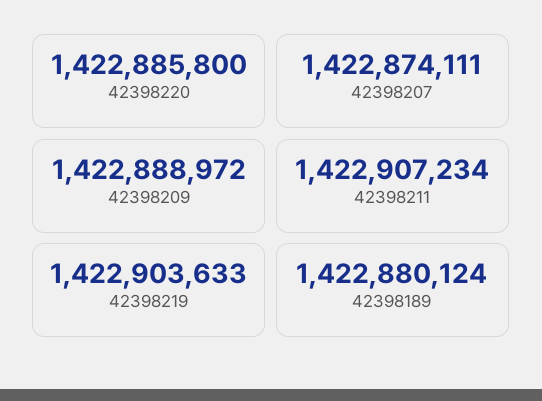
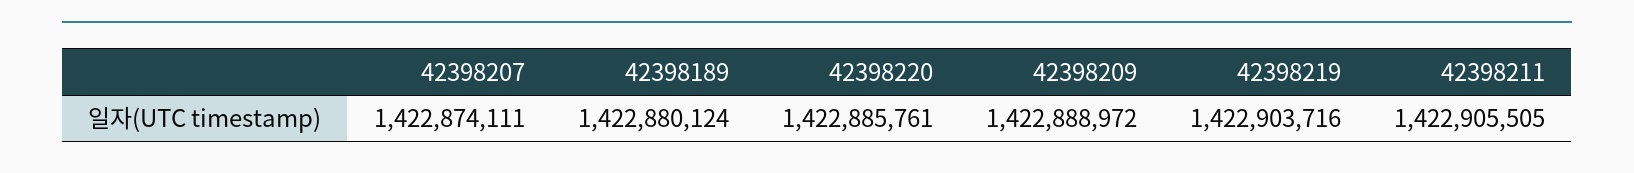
  {
-   "42398220": 1422885800,
+   "42398220": 1422885761,
    "42398207": 1422874111,
    "42398209": 1422888972,
-   "42398211": 1422907234,
+   "42398211": 1422905505,
-   "42398219": 1422903633,
+   "42398219": 1422903716,
    "42398189": 1422880124
  }

